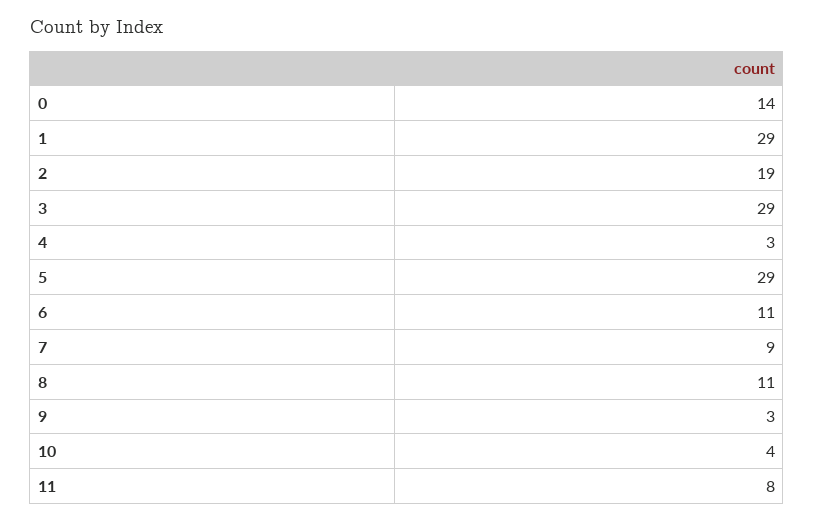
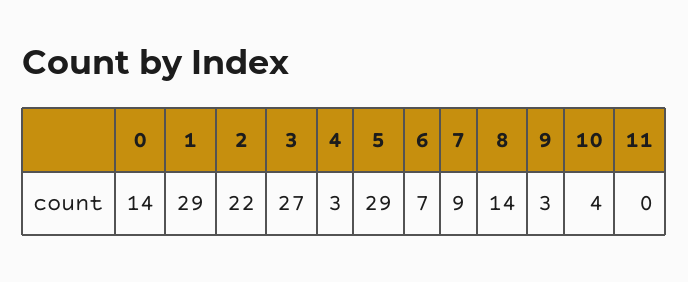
  {
    "0": 14,
    "1": 29,
-   "2": 19,
+   "2": 22,
-   "3": 29,
+   "3": 27,
    "4": 3,
    "5": 29,
-   "6": 11,
+   "6": 7,
    "7": 9,
-   "8": 11,
+   "8": 14,
    "9": 3,
    "10": 4,
-   "11": 8
+   "11": 0
  }

